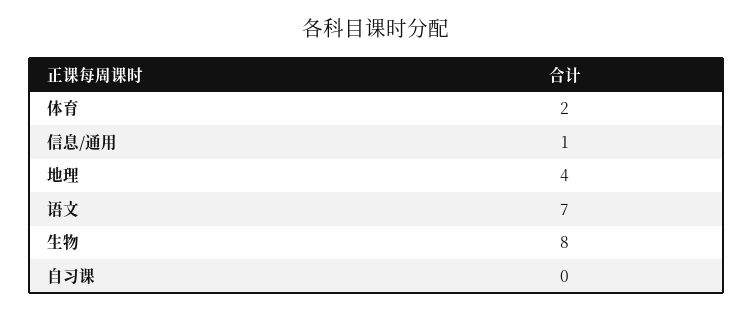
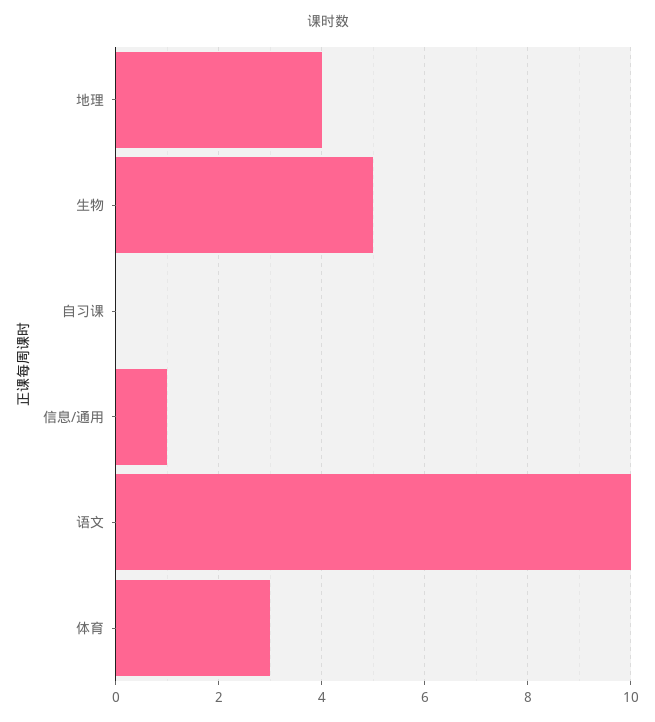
  {
-   "体育": 2,
+   "体育": 3,
    "信息/通用": 1,
    "地理": 4,
-   "语文": 7,
+   "语文": 10,
-   "生物": 8,
+   "生物": 5,
    "自习课": 0
  }

